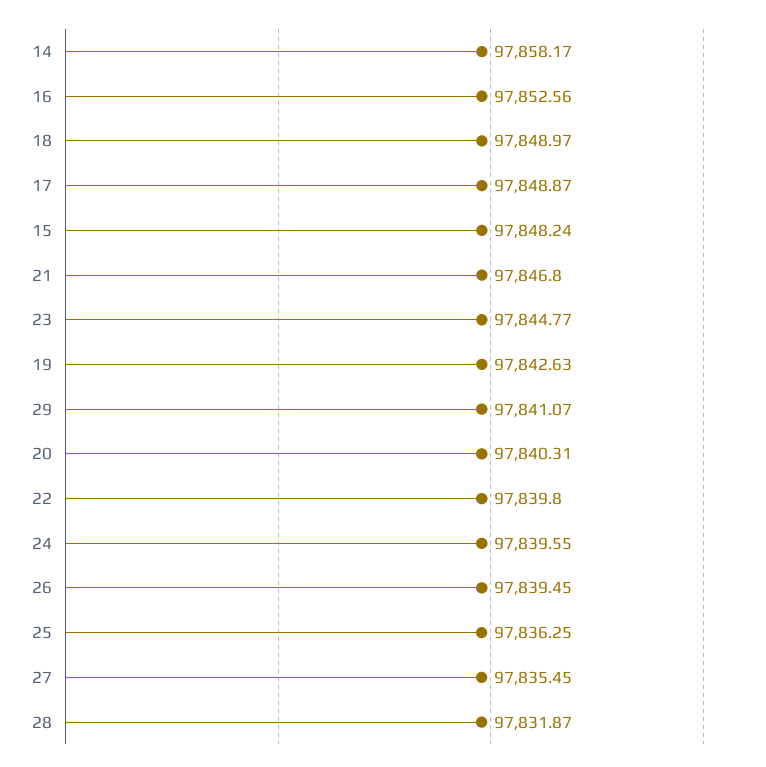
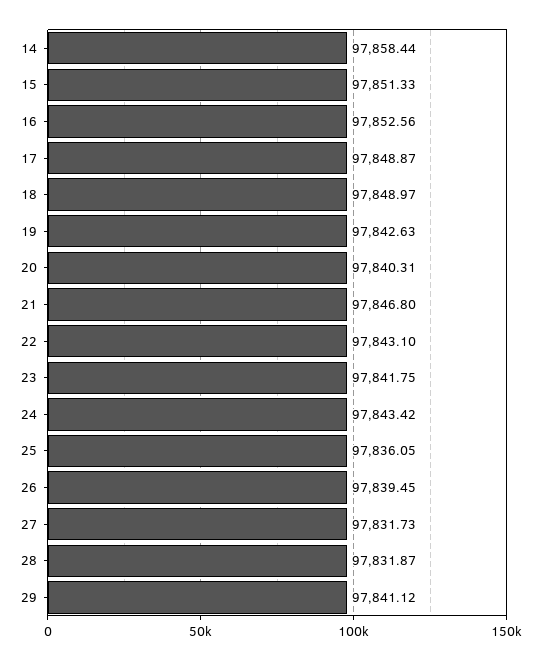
  {
-   "14": 97858.17,
+   "14": 97858.44,
    "16": 97852.56,
    "18": 97848.97,
    "17": 97848.87,
-   "15": 97848.24,
+   "15": 97851.33,
    "21": 97846.8,
-   "23": 97844.77,
+   "23": 97841.75,
    "19": 97842.63,
-   "29": 97841.07,
+   "29": 97841.12,
    "20": 97840.31,
-   "22": 97839.8,
+   "22": 97843.1,
-   "24": 97839.55,
+   "24": 97843.42,
    "26": 97839.45,
-   "25": 97836.25,
+   "25": 97836.05,
-   "27": 97835.45,
+   "27": 97831.73,
    "28": 97831.87
  }

